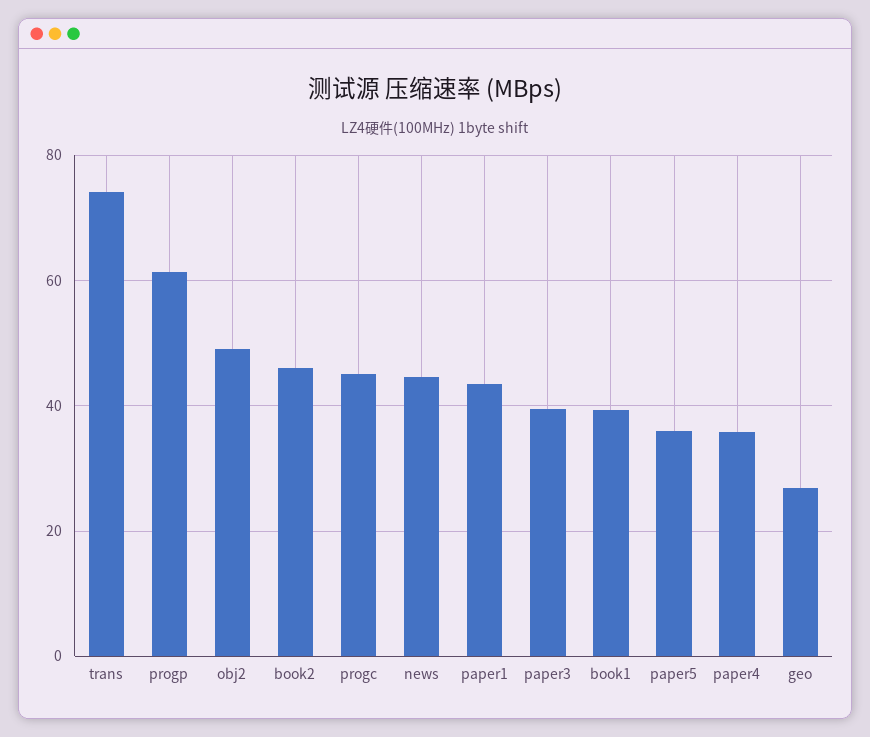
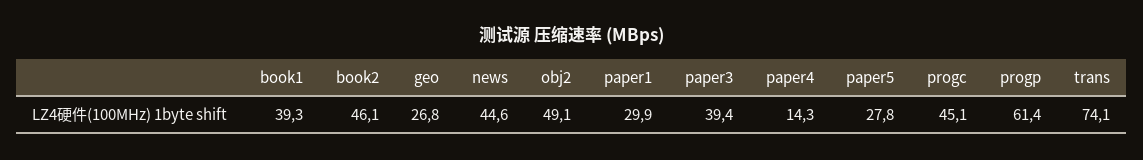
  {
    "trans": 74.1,
    "progp": 61.4,
    "obj2": 49.1,
    "book2": 46.1,
    "progc": 45.1,
    "news": 44.6,
-   "paper1": 44,
+   "paper1": 29.9,
    "paper3": 39.4,
    "book1": 39.3,
-   "paper5": 36,
+   "paper5": 27.8,
-   "paper4": 36,
+   "paper4": 14.3,
    "geo": 26.8
  }

